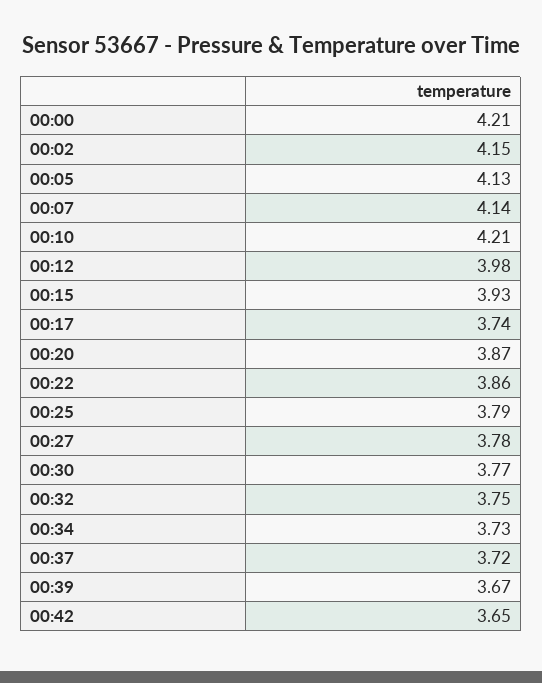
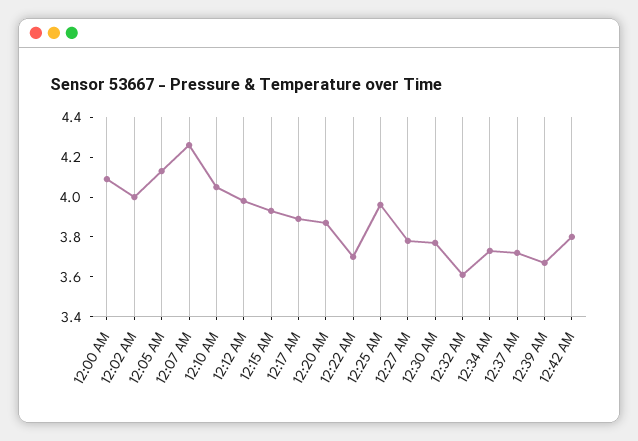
  {
-   "00:00": 4.21,
+   "00:00": 4.1,
-   "00:02": 4.15,
+   "00:02": 4,
    "00:05": 4.13,
-   "00:07": 4.14,
+   "00:07": 4.25,
-   "00:10": 4.21,
+   "00:10": 4.05,
    "00:12": 3.98,
    "00:15": 3.93,
-   "00:17": 3.74,
+   "00:17": 3.9,
    "00:20": 3.87,
-   "00:22": 3.86,
+   "00:22": 3.7,
-   "00:25": 3.79,
+   "00:25": 3.95,
    "00:27": 3.78,
    "00:30": 3.77,
-   "00:32": 3.75,
+   "00:32": 3.6,
    "00:34": 3.73,
    "00:37": 3.72,
    "00:39": 3.67,
-   "00:42": 3.65
+   "00:42": 3.8
  }

